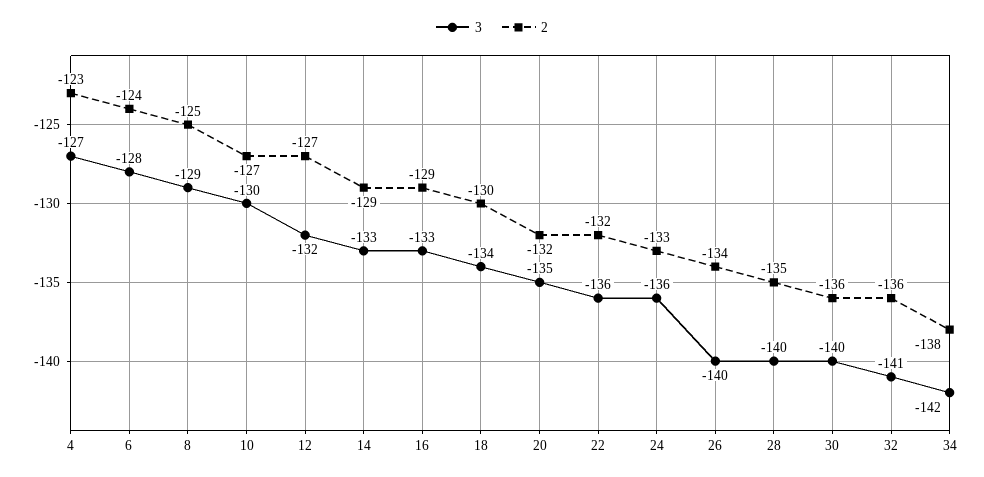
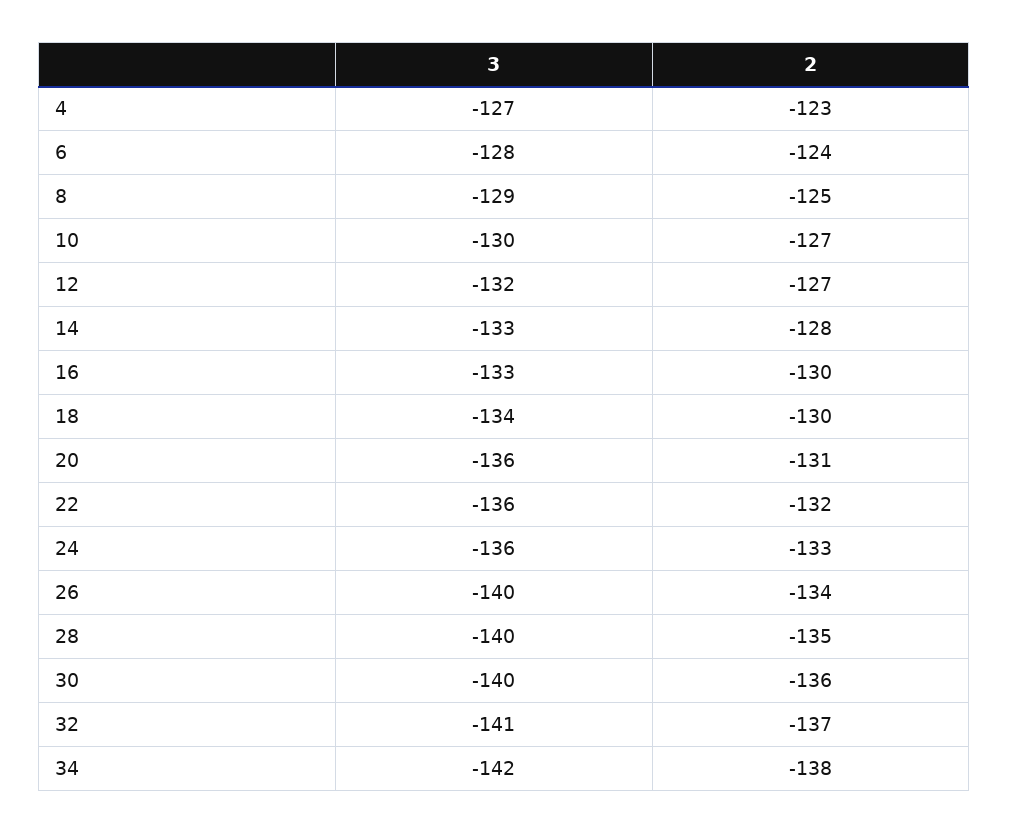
  {
    "3": {
      "4": -127,
      "6": -128,
      "8": -129,
      "10": -130,
      "12": -132,
      "14": -133,
      "16": -133,
      "18": -134,
-     "20": -135,
+     "20": -136,
      "22": -136,
      "24": -136,
      "26": -140,
      "28": -140,
      "30": -140,
      "32": -141,
      "34": -142
    },
    "2": {
      "4": -123,
      "6": -124,
      "8": -125,
      "10": -127,
      "12": -127,
-     "14": -129,
+     "14": -128,
-     "16": -129,
+     "16": -130,
      "18": -130,
-     "20": -132,
+     "20": -131,
      "22": -132,
      "24": -133,
      "26": -134,
      "28": -135,
      "30": -136,
-     "32": -136,
+     "32": -137,
      "34": -138
    }
  }

